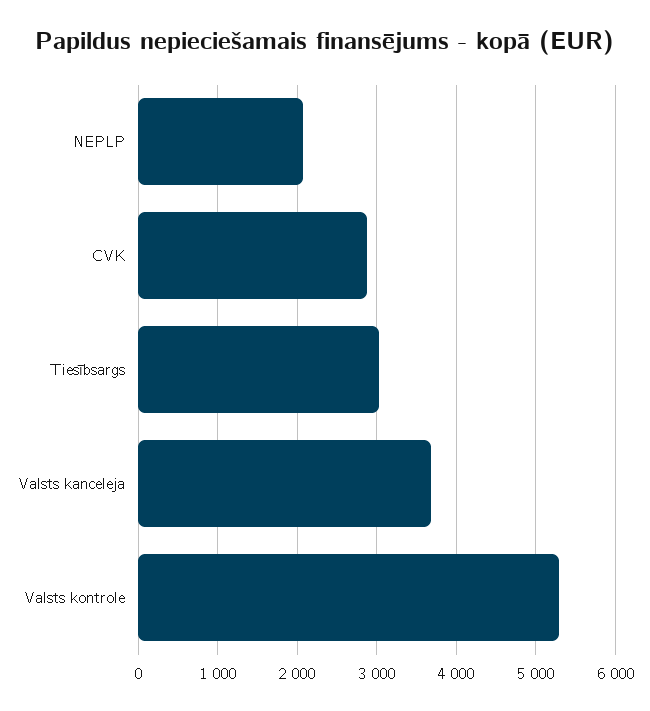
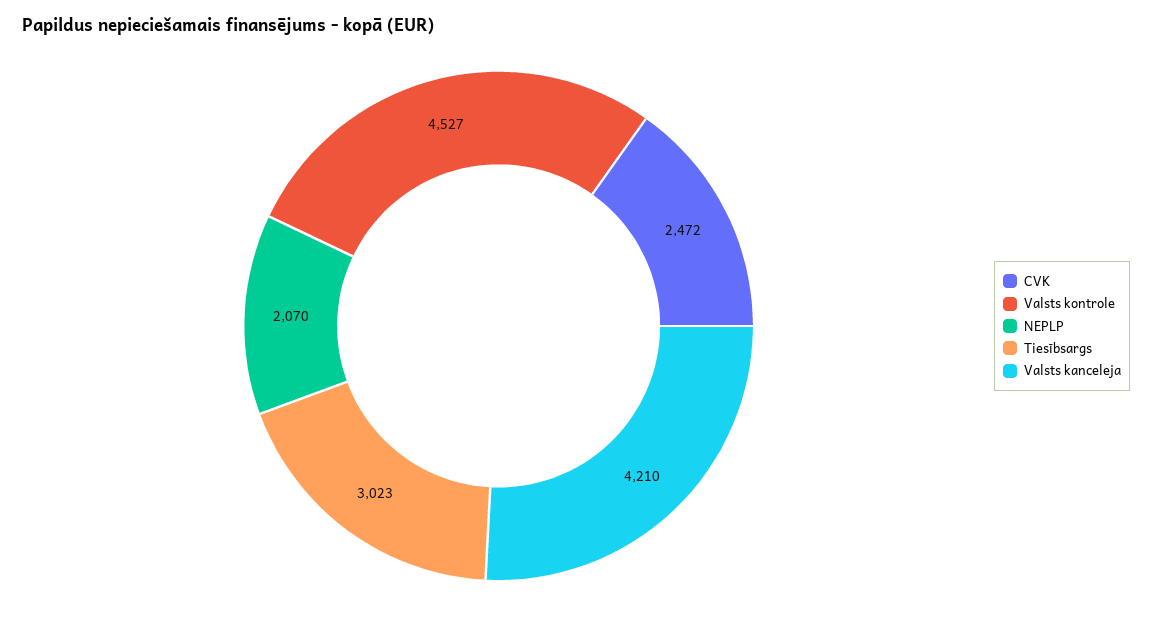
  {
    "NEPLP": 2070,
-   "CVK": 2900,
+   "CVK": 2472,
    "Tiesībsargs": 3023,
-   "Valsts kanceleja": 3700,
+   "Valsts kanceleja": 4210,
-   "Valsts kontrole": 5300
+   "Valsts kontrole": 4527
  }

